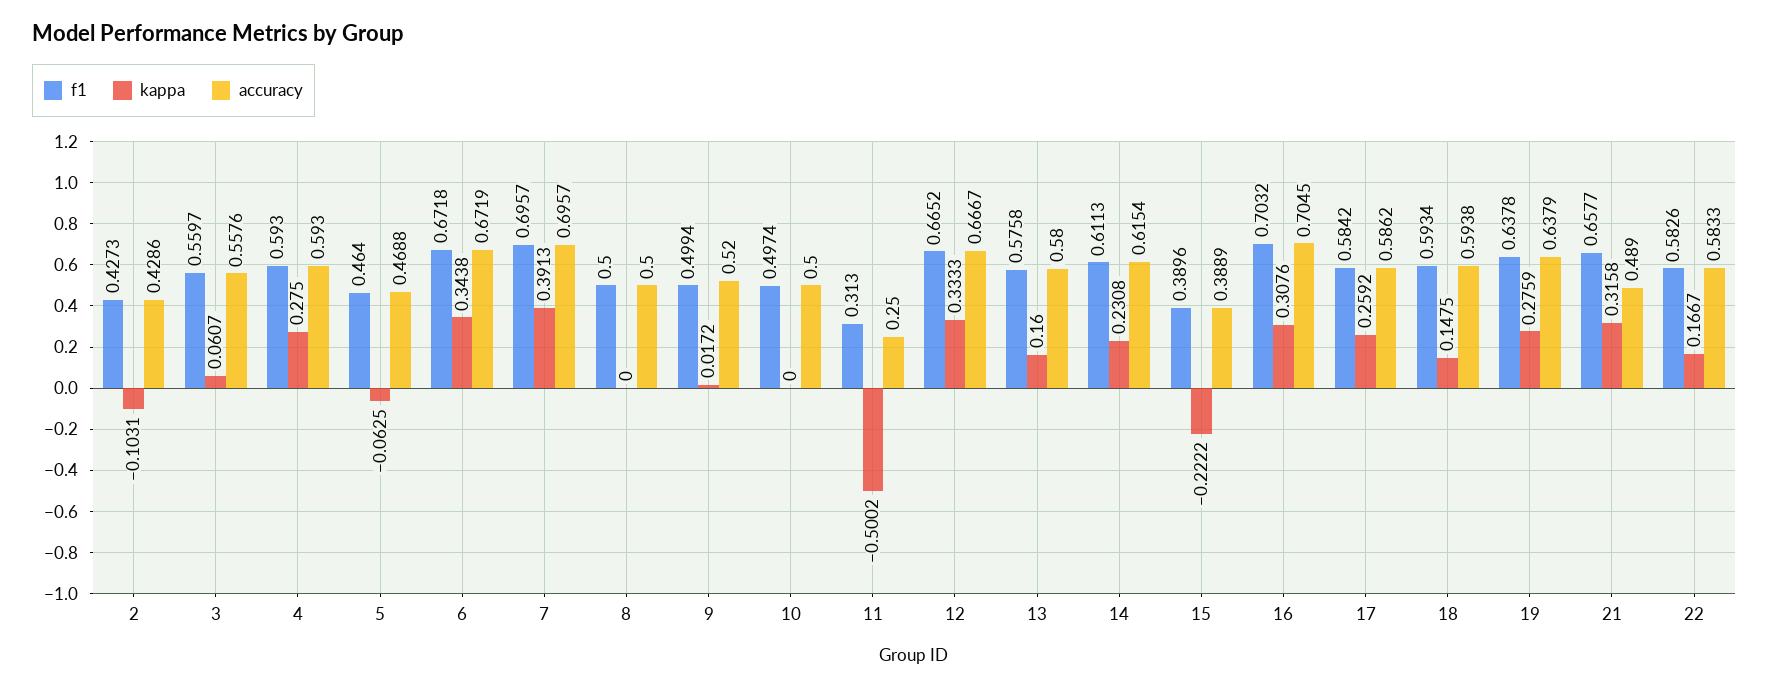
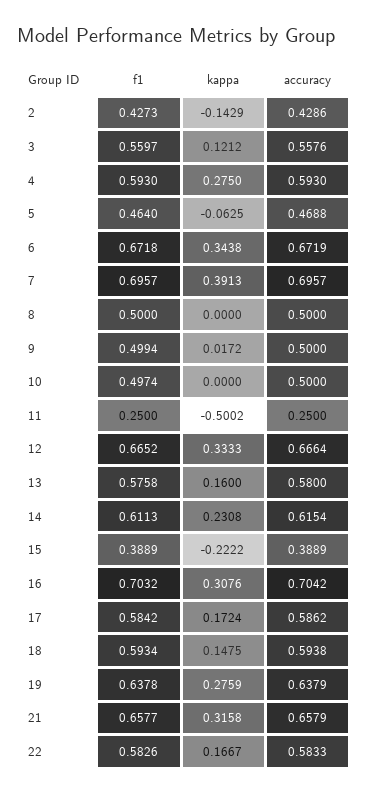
  {
    "f1": {
      "2": 0.4273,
      "3": 0.5597,
      "4": 0.593,
      "5": 0.464,
      "6": 0.6718,
      "7": 0.6957,
      "8": 0.5,
      "9": 0.4994,
      "10": 0.4974,
-     "11": 0.313,
+     "11": 0.25,
      "12": 0.6652,
      "13": 0.5758,
      "14": 0.6113,
-     "15": 0.3896,
+     "15": 0.3889,
      "16": 0.7032,
      "17": 0.5842,
      "18": 0.5934,
      "19": 0.6378,
      "21": 0.6577,
      "22": 0.5826
    },
    "kappa": {
-     "2": -0.1031,
+     "2": -0.1429,
-     "3": 0.0607,
+     "3": 0.1212,
      "4": 0.275,
      "5": -0.0625,
      "6": 0.3438,
      "7": 0.3913,
      "8": 0,
      "9": 0.0172,
      "10": 0,
      "11": -0.5002,
      "12": 0.3333,
      "13": 0.16,
      "14": 0.2308,
      "15": -0.2222,
      "16": 0.3076,
-     "17": 0.2592,
+     "17": 0.1724,
      "18": 0.1475,
      "19": 0.2759,
      "21": 0.3158,
      "22": 0.1667
    },
    "accuracy": {
      "2": 0.4286,
      "3": 0.5576,
      "4": 0.593,
      "5": 0.4688,
      "6": 0.6719,
      "7": 0.6957,
      "8": 0.5,
-     "9": 0.52,
+     "9": 0.5,
      "10": 0.5,
      "11": 0.25,
-     "12": 0.6667,
+     "12": 0.6664,
      "13": 0.58,
      "14": 0.6154,
      "15": 0.3889,
-     "16": 0.7045,
+     "16": 0.7042,
      "17": 0.5862,
      "18": 0.5938,
      "19": 0.6379,
-     "21": 0.489,
+     "21": 0.6579,
      "22": 0.5833
    }
  }

